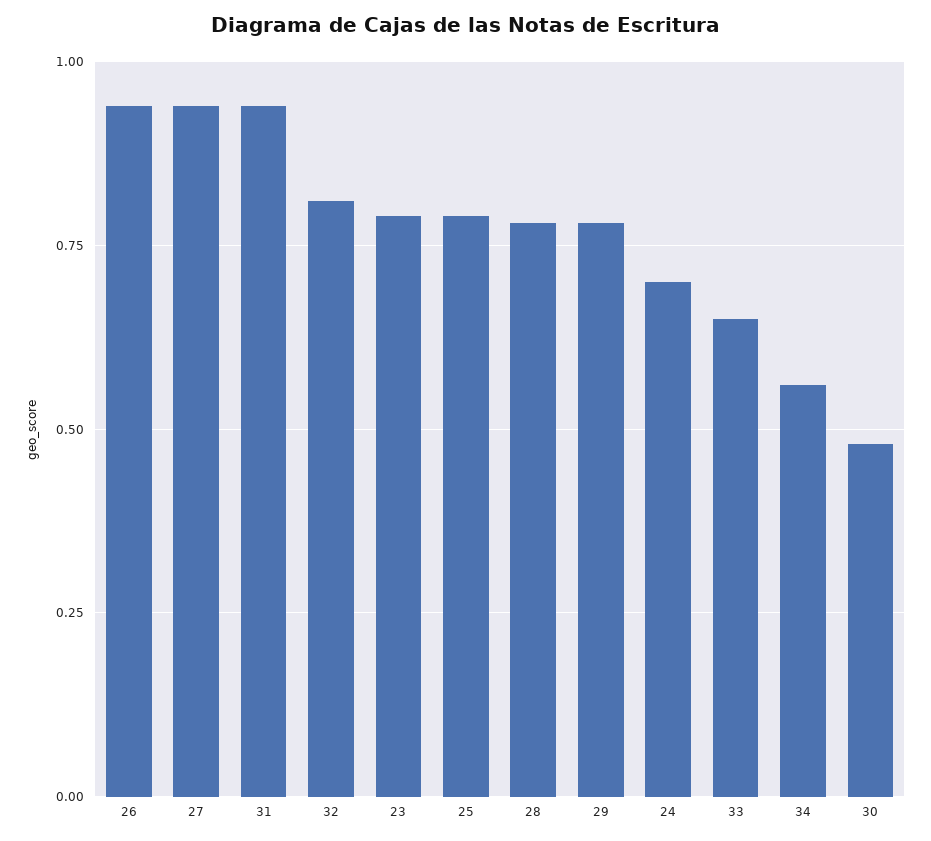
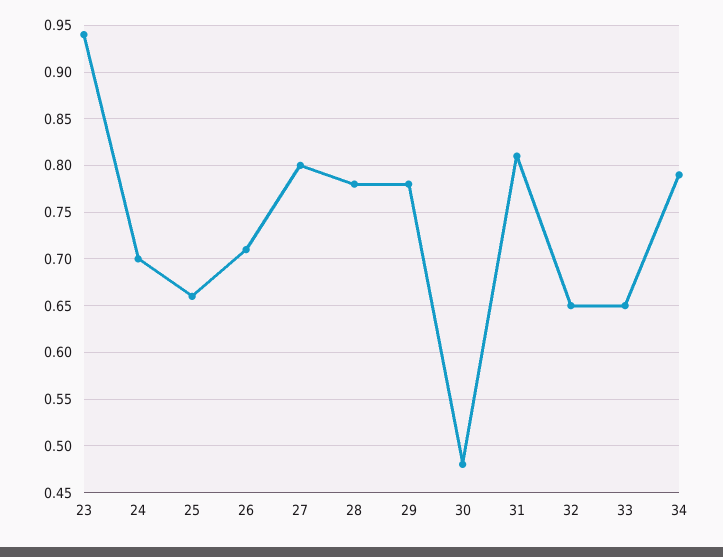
  {
-   "26": 0.95,
+   "26": 0.71,
-   "27": 0.95,
+   "27": 0.8,
-   "31": 0.95,
+   "31": 0.81,
-   "32": 0.8,
+   "32": 0.65,
-   "23": 0.8,
+   "23": 0.94,
-   "25": 0.8,
+   "25": 0.66,
    "28": 0.78,
    "29": 0.78,
    "24": 0.7,
    "33": 0.65,
-   "34": 0.55,
+   "34": 0.79,
    "30": 0.48
  }

